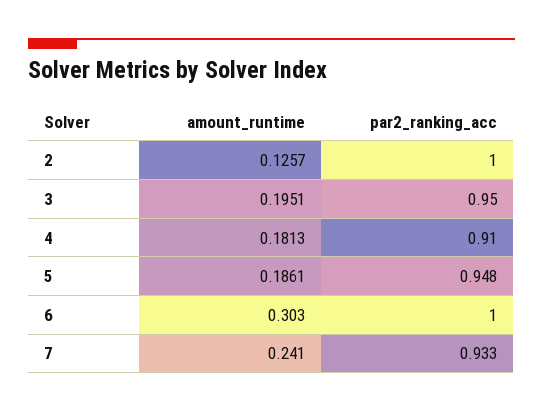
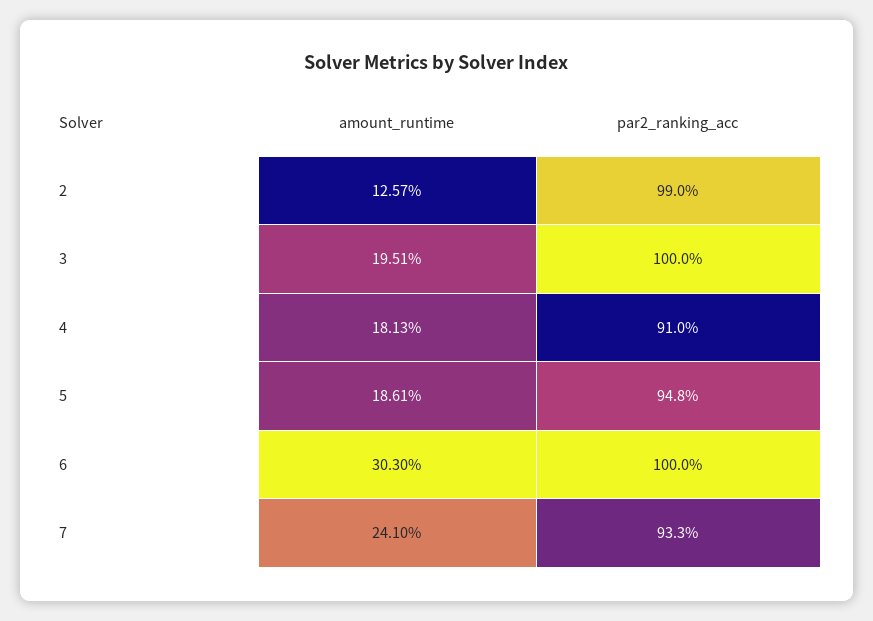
  {
    "amount_runtime": {
      "2": 0.1257,
      "3": 0.1951,
      "4": 0.1813,
      "5": 0.1861,
      "6": 0.303,
      "7": 0.241
    },
    "par2_ranking_acc": {
-     "2": 1,
+     "2": 0.99,
-     "3": 0.95,
+     "3": 1,
      "4": 0.91,
      "5": 0.948,
      "6": 1,
      "7": 0.933
    }
  }

